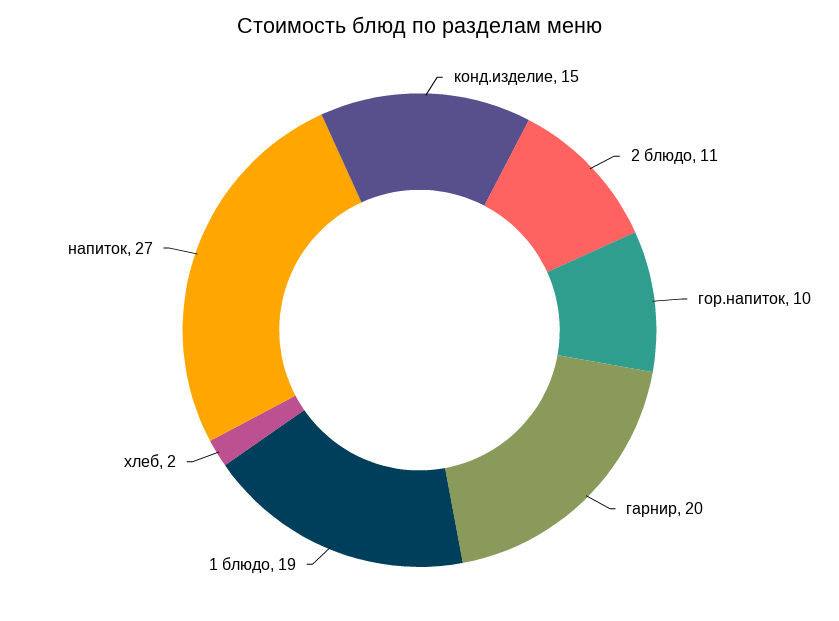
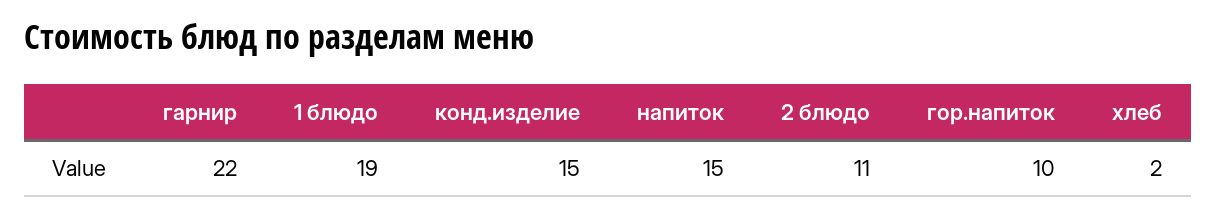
  {
    "конд.изделие": 15,
    "2 блюдо": 11,
    "гор.напиток": 10,
-   "гарнир": 20,
+   "гарнир": 22,
    "1 блюдо": 19,
    "хлеб": 2,
-   "напиток": 27
+   "напиток": 15
  }

